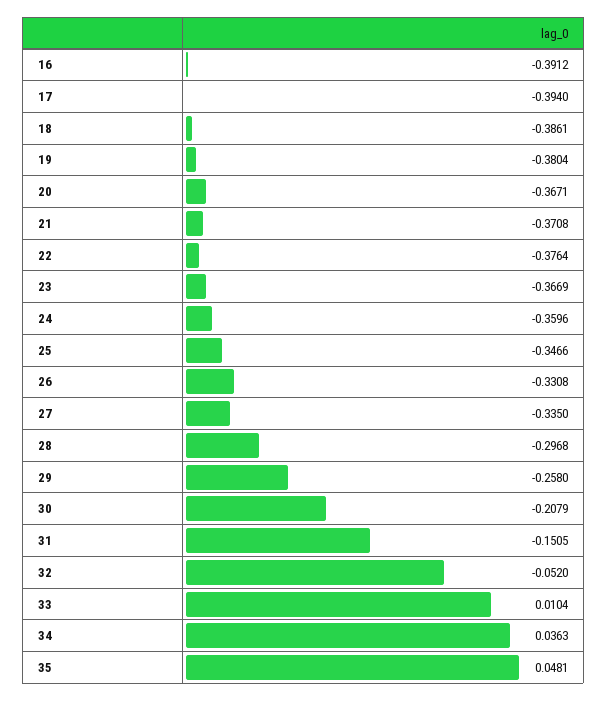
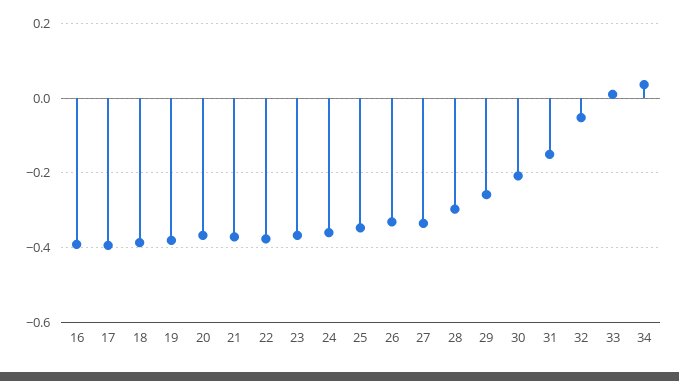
  {
    "16": -0.3912,
    "17": -0.394,
    "18": -0.3861,
    "19": -0.3804,
    "20": -0.3671,
    "21": -0.3708,
    "22": -0.3764,
    "23": -0.3669,
    "24": -0.3596,
    "25": -0.3466,
    "26": -0.3308,
    "27": -0.335,
    "28": -0.2968,
    "29": -0.258,
    "30": -0.2079,
    "31": -0.1505,
    "32": -0.052,
    "33": 0.0104,
-   "34": 0.0363,
+   "34": 0.0363
-   "35": 0.0481
  }

